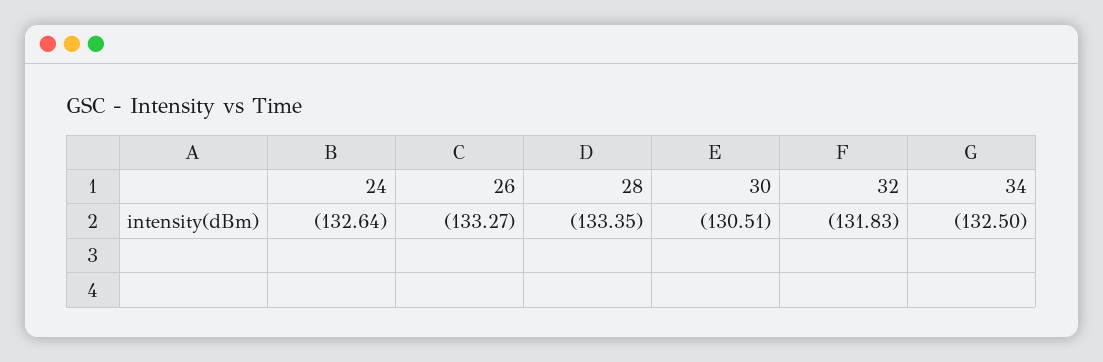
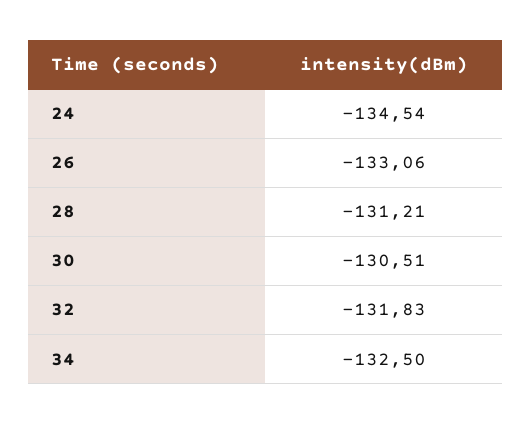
  {
-   "24": -132.64,
+   "24": -134.54,
-   "26": -133.27,
+   "26": -133.06,
-   "28": -133.35,
+   "28": -131.21,
    "30": -130.51,
    "32": -131.83,
    "34": -132.5
  }

